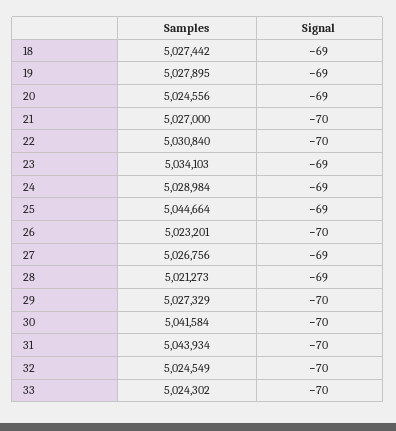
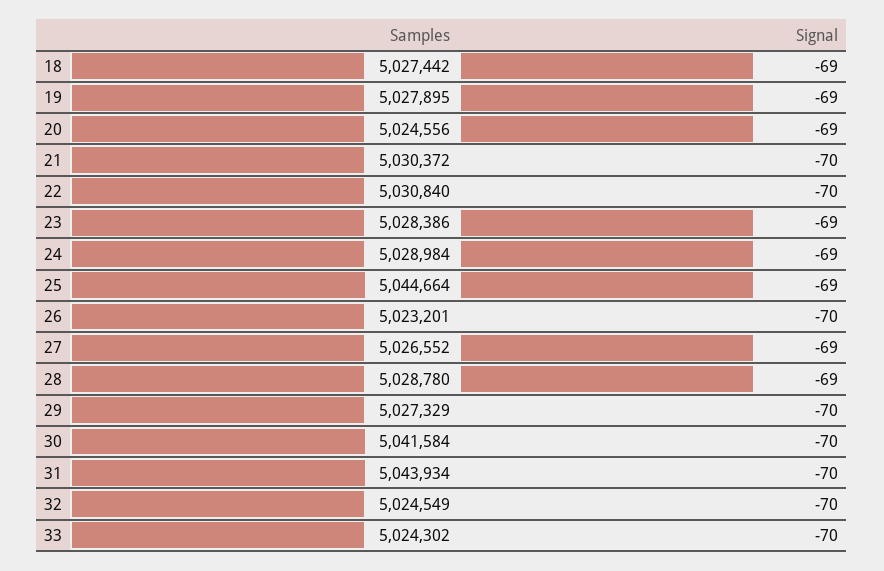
  {
    "Samples": {
      "18": 5027442,
      "19": 5027895,
      "20": 5024556,
-     "21": 5027000,
+     "21": 5030372,
      "22": 5030840,
-     "23": 5034103,
+     "23": 5028386,
      "24": 5028984,
      "25": 5044664,
      "26": 5023201,
-     "27": 5026756,
+     "27": 5026552,
-     "28": 5021273,
+     "28": 5028780,
      "29": 5027329,
      "30": 5041584,
      "31": 5043934,
      "32": 5024549,
      "33": 5024302
    },
    "Signal": {
      "18": -69,
      "19": -69,
      "20": -69,
      "21": -70,
      "22": -70,
      "23": -69,
      "24": -69,
      "25": -69,
      "26": -70,
      "27": -69,
      "28": -69,
      "29": -70,
      "30": -70,
      "31": -70,
      "32": -70,
      "33": -70
    }
  }

